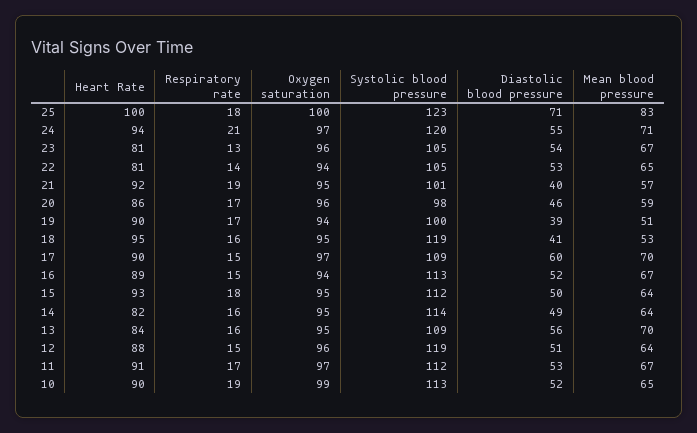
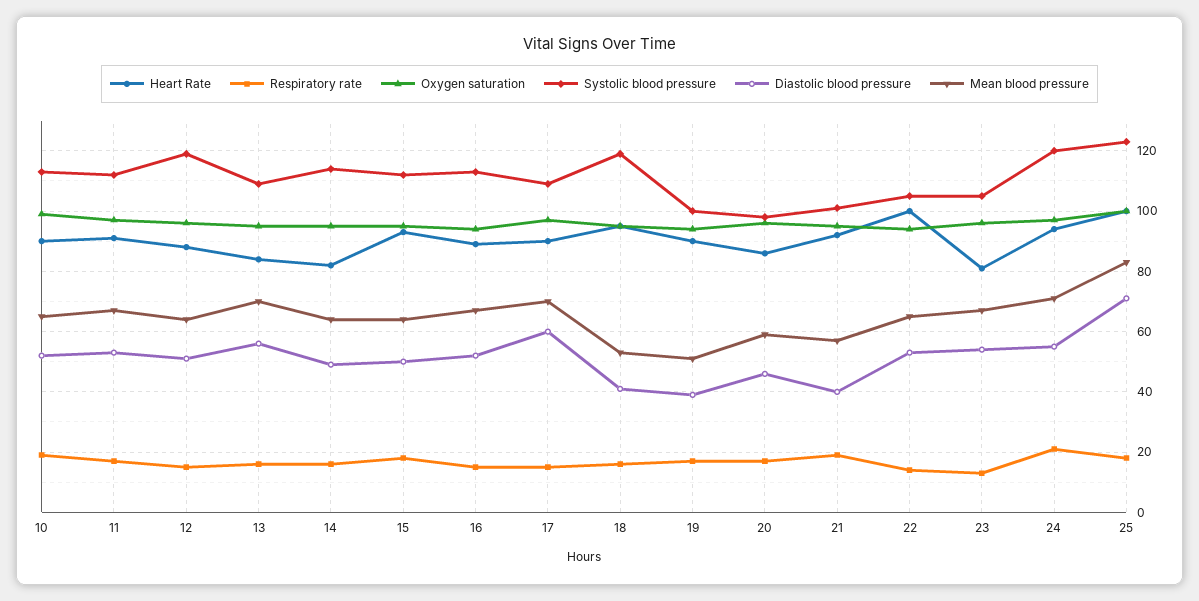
  {
    "Heart Rate": {
      "25": 100,
      "24": 94,
      "23": 81,
-     "22": 81,
+     "22": 100,
      "21": 92,
      "20": 86,
      "19": 90,
      "18": 95,
      "17": 90,
      "16": 89,
      "15": 93,
      "14": 82,
      "13": 84,
      "12": 88,
      "11": 91,
      "10": 90
    },
    "Respiratory rate": {
      "25": 18,
      "24": 21,
      "23": 13,
      "22": 14,
      "21": 19,
      "20": 17,
      "19": 17,
      "18": 16,
      "17": 15,
      "16": 15,
      "15": 18,
      "14": 16,
      "13": 16,
      "12": 15,
      "11": 17,
      "10": 19
    },
    "Oxygen saturation": {
      "25": 100,
      "24": 97,
      "23": 96,
      "22": 94,
      "21": 95,
      "20": 96,
      "19": 94,
      "18": 95,
      "17": 97,
      "16": 94,
      "15": 95,
      "14": 95,
      "13": 95,
      "12": 96,
      "11": 97,
      "10": 99
    },
    "Systolic blood pressure": {
      "25": 123,
      "24": 120,
      "23": 105,
      "22": 105,
      "21": 101,
      "20": 98,
      "19": 100,
      "18": 119,
      "17": 109,
      "16": 113,
      "15": 112,
      "14": 114,
      "13": 109,
      "12": 119,
      "11": 112,
      "10": 113
    },
    "Diastolic blood pressure": {
      "25": 71,
      "24": 55,
      "23": 54,
      "22": 53,
      "21": 40,
      "20": 46,
      "19": 39,
      "18": 41,
      "17": 60,
      "16": 52,
      "15": 50,
      "14": 49,
      "13": 56,
      "12": 51,
      "11": 53,
      "10": 52
    },
    "Mean blood pressure": {
      "25": 83,
      "24": 71,
      "23": 67,
      "22": 65,
      "21": 57,
      "20": 59,
      "19": 51,
      "18": 53,
      "17": 70,
      "16": 67,
      "15": 64,
      "14": 64,
      "13": 70,
      "12": 64,
      "11": 67,
      "10": 65
    }
  }

